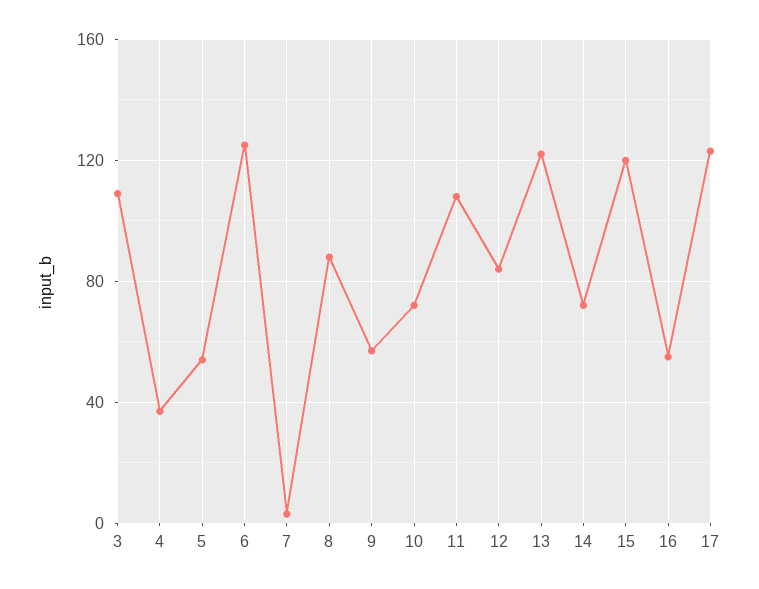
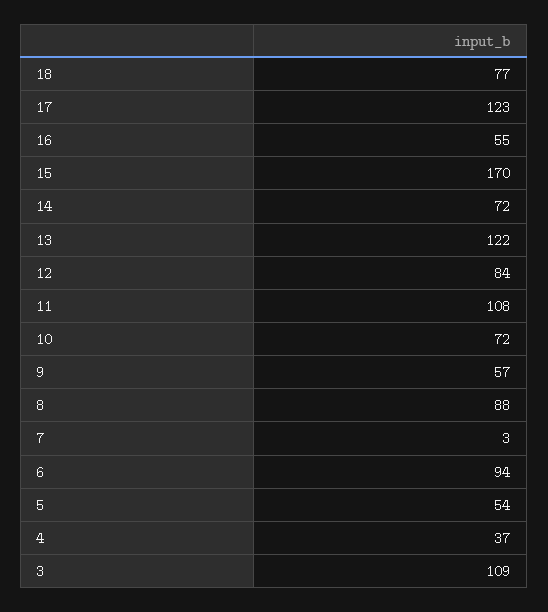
  {
    "3": 109,
    "4": 37,
    "5": 54,
-   "6": 125,
+   "6": 94,
    "7": 3,
    "8": 88,
    "9": 57,
    "10": 72,
    "11": 108,
    "12": 84,
    "13": 122,
    "14": 72,
-   "15": 120,
+   "15": 170,
    "16": 55,
-   "17": 123
+   "17": 123,
+   "18": 77
  }

